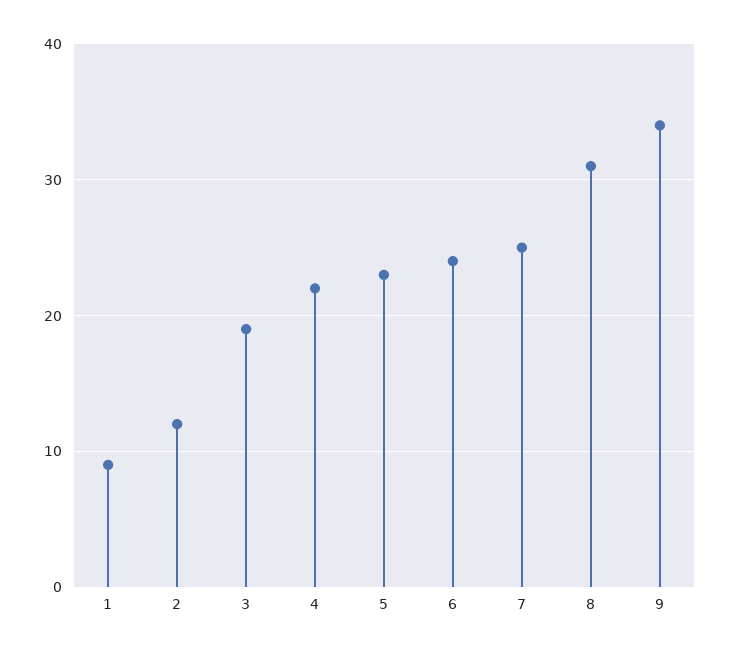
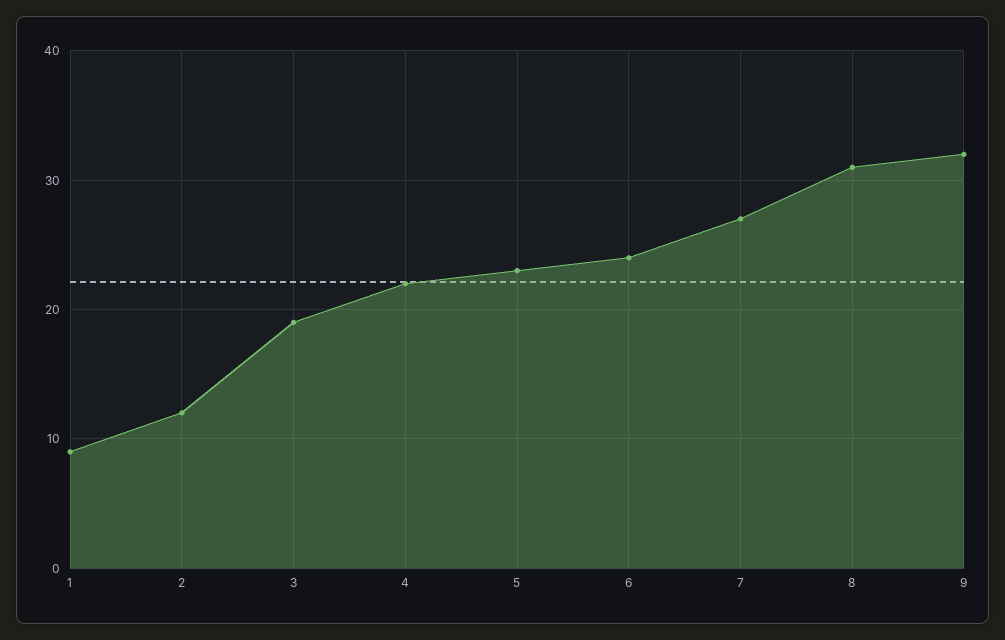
  {
    "1": 9,
    "2": 12,
    "3": 19,
    "4": 22,
    "5": 23,
    "6": 24,
-   "7": 25,
+   "7": 27,
    "8": 31,
-   "9": 34
+   "9": 32
  }

